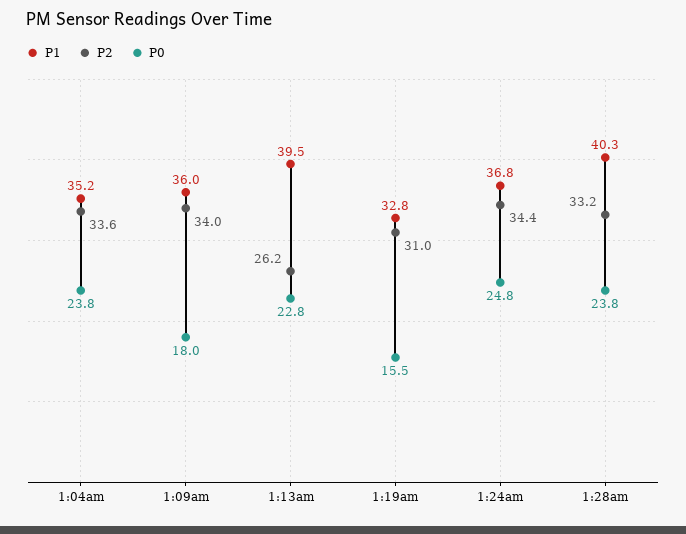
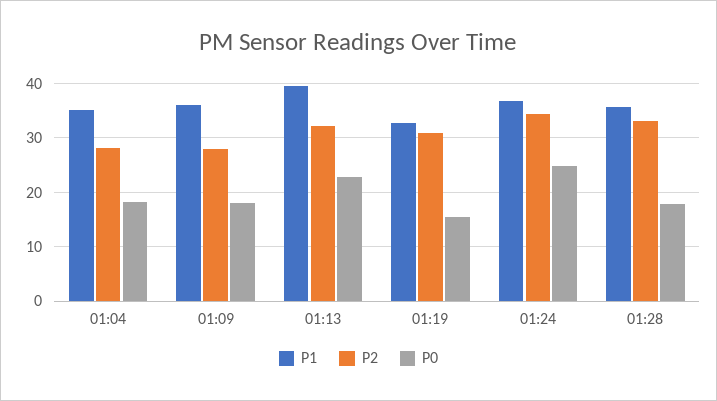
  {
    "P1": {
      "1:04am": 35.2,
      "1:09am": 36,
      "1:13am": 39.5,
      "1:19am": 32.8,
      "1:24am": 36.8,
-     "1:28am": 40.3
+     "1:28am": 36
    },
    "P2": {
-     "1:04am": 33.6,
+     "1:04am": 28,
-     "1:09am": 34,
+     "1:09am": 28,
-     "1:13am": 26.2,
+     "1:13am": 32,
      "1:19am": 31,
      "1:24am": 34.4,
      "1:28am": 33.2
    },
    "P0": {
-     "1:04am": 23.8,
+     "1:04am": 18,
      "1:09am": 18,
      "1:13am": 22.8,
      "1:19am": 15.5,
      "1:24am": 24.8,
-     "1:28am": 23.8
+     "1:28am": 18
    }
  }

